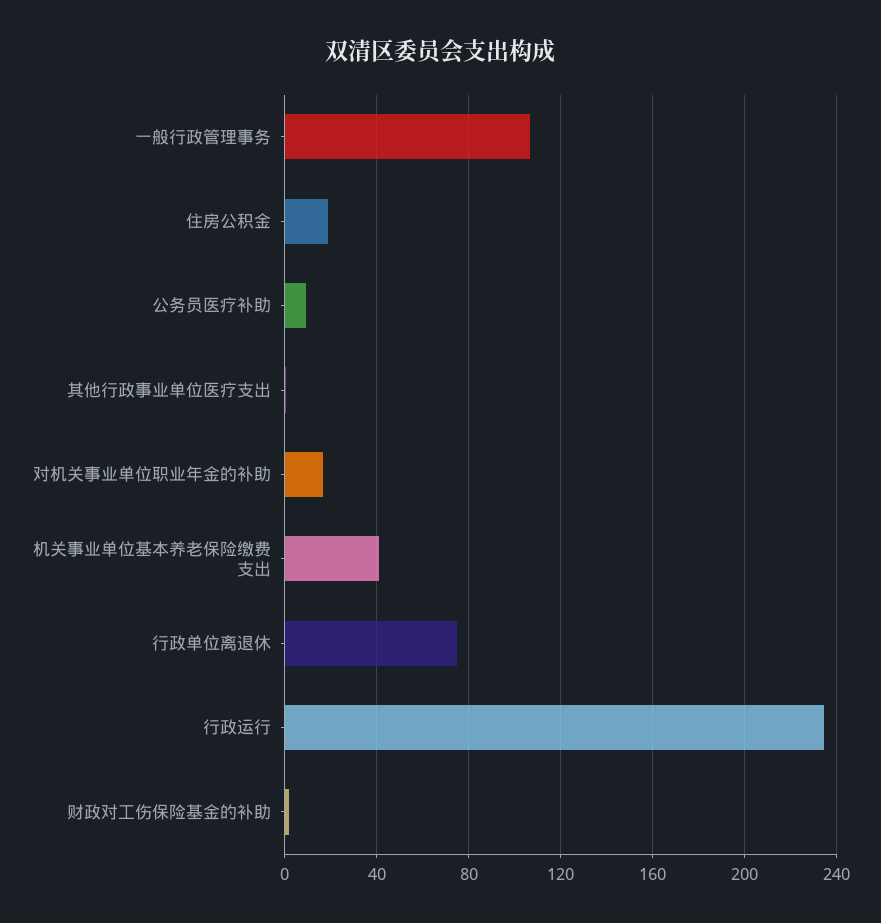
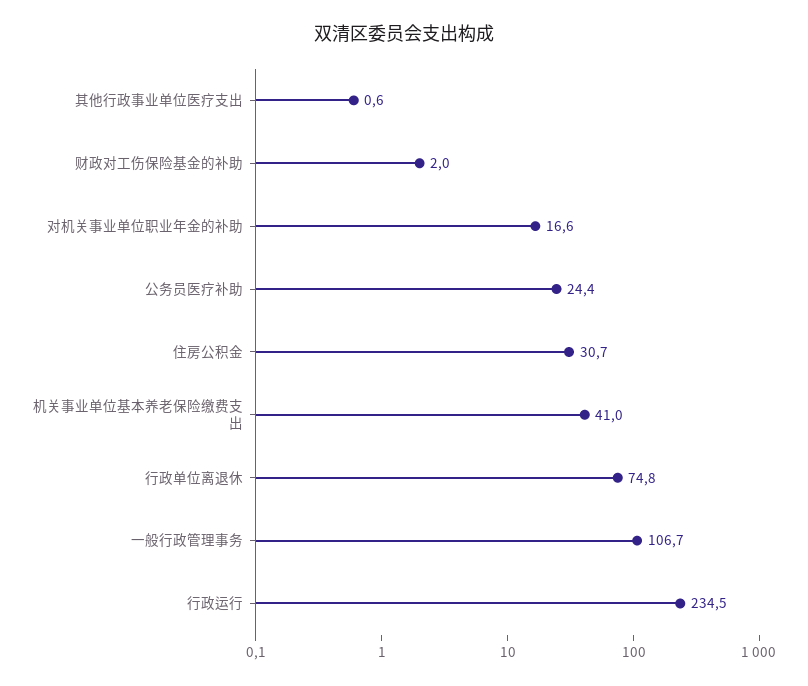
  {
    "一般行政管理事务": 106.7,
-   "住房公积金": 20,
+   "住房公积金": 30.7,
-   "公务员医疗补助": 10,
+   "公务员医疗补助": 24.4,
    "其他行政事业单位医疗支出": 0.6,
    "对机关事业单位职业年金的补助": 16.6,
    "机关事业单位基本养老保险缴费支出": 41,
    "行政单位离退休": 74.8,
    "行政运行": 234.5,
    "财政对工伤保险基金的补助": 2
  }

